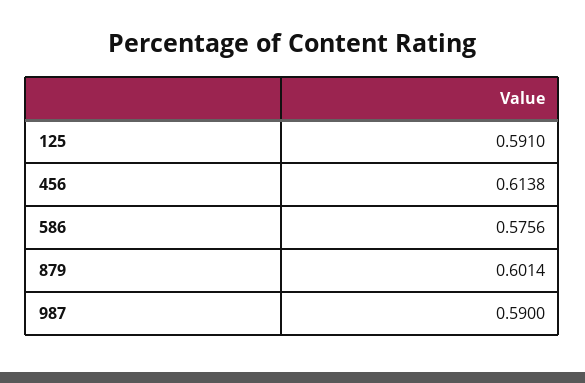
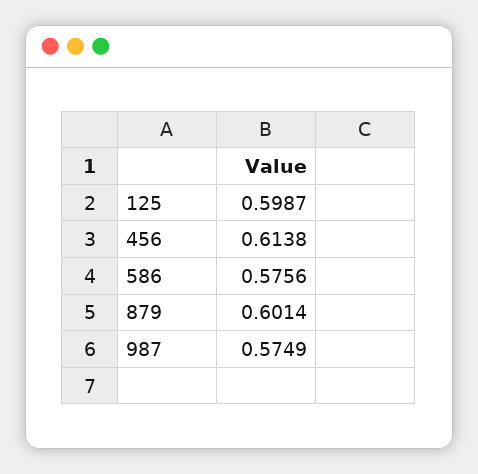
  {
-   "125": 0.591,
+   "125": 0.5987,
    "456": 0.6138,
    "586": 0.5756,
    "879": 0.6014,
-   "987": 0.59
+   "987": 0.5749
  }

